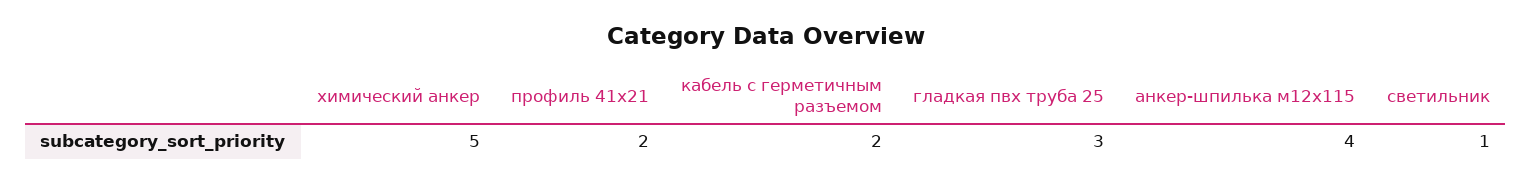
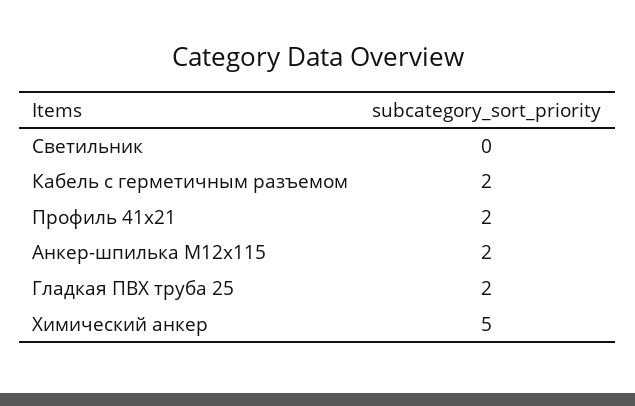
  {
    "химический анкер": 5,
    "профиль 41х21": 2,
    "кабель с герметичным разъемом": 2,
-   "гладкая пвх труба 25": 3,
+   "гладкая пвх труба 25": 2,
-   "анкер-шпилька м12х115": 4,
+   "анкер-шпилька м12х115": 2,
-   "светильник": 1
+   "светильник": 0
  }

